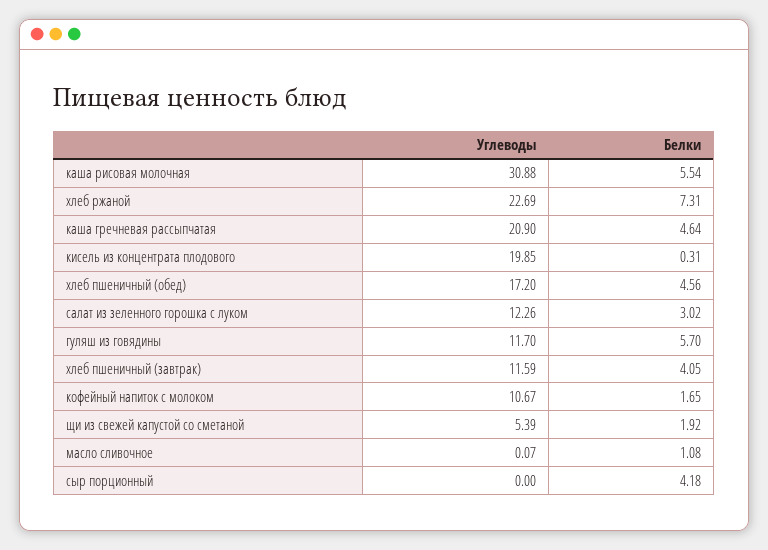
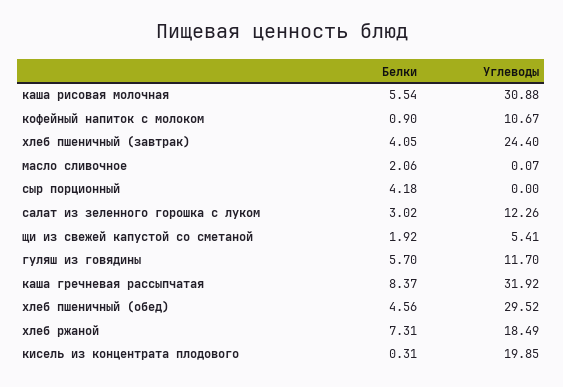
  {
    "Углеводы": {
      "каша рисовая молочная": 30.88,
-     "хлеб ржаной": 22.69,
+     "хлеб ржаной": 18.49,
-     "каша гречневая рассыпчатая": 20.9,
+     "каша гречневая рассыпчатая": 31.92,
      "кисель из концентрата плодового": 19.85,
-     "хлеб пшеничный (обед)": 17.2,
+     "хлеб пшеничный (обед)": 29.52,
      "салат из зеленного горошка с луком": 12.26,
      "гуляш из говядины": 11.7,
-     "хлеб пшеничный (завтрак)": 11.59,
+     "хлеб пшеничный (завтрак)": 24.4,
      "кофейный напиток с молоком": 10.67,
-     "щи из свежей капустой со сметаной": 5.39,
+     "щи из свежей капустой со сметаной": 5.41,
      "масло сливочное": 0.07,
      "сыр порционный": 0
    },
    "Белки": {
      "каша рисовая молочная": 5.54,
      "хлеб ржаной": 7.31,
-     "каша гречневая рассыпчатая": 4.64,
+     "каша гречневая рассыпчатая": 8.37,
      "кисель из концентрата плодового": 0.31,
      "хлеб пшеничный (обед)": 4.56,
      "салат из зеленного горошка с луком": 3.02,
      "гуляш из говядины": 5.7,
      "хлеб пшеничный (завтрак)": 4.05,
-     "кофейный напиток с молоком": 1.65,
+     "кофейный напиток с молоком": 0.9,
      "щи из свежей капустой со сметаной": 1.92,
-     "масло сливочное": 1.08,
+     "масло сливочное": 2.06,
      "сыр порционный": 4.18
    }
  }

